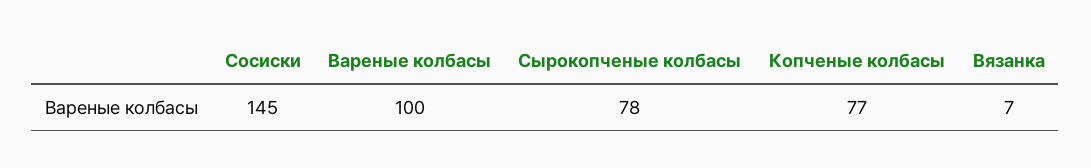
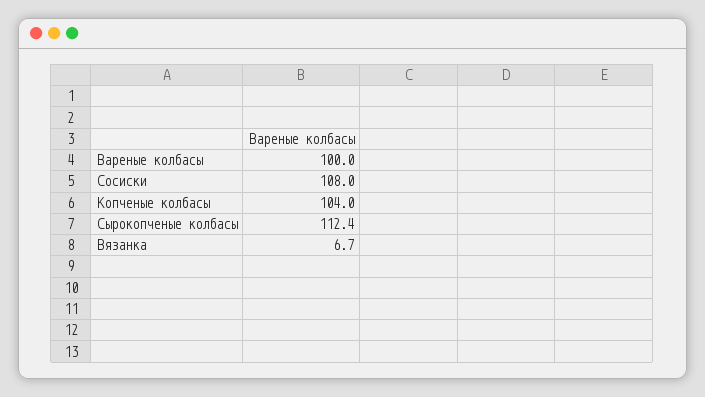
  {
-   "Сосиски": 145,
+   "Сосиски": 108,
    "Вареные колбасы": 100,
-   "Сырокопченые колбасы": 78,
+   "Сырокопченые колбасы": 112.4,
-   "Копченые колбасы": 77,
+   "Копченые колбасы": 104,
    "Вязанка": 6.7
  }

